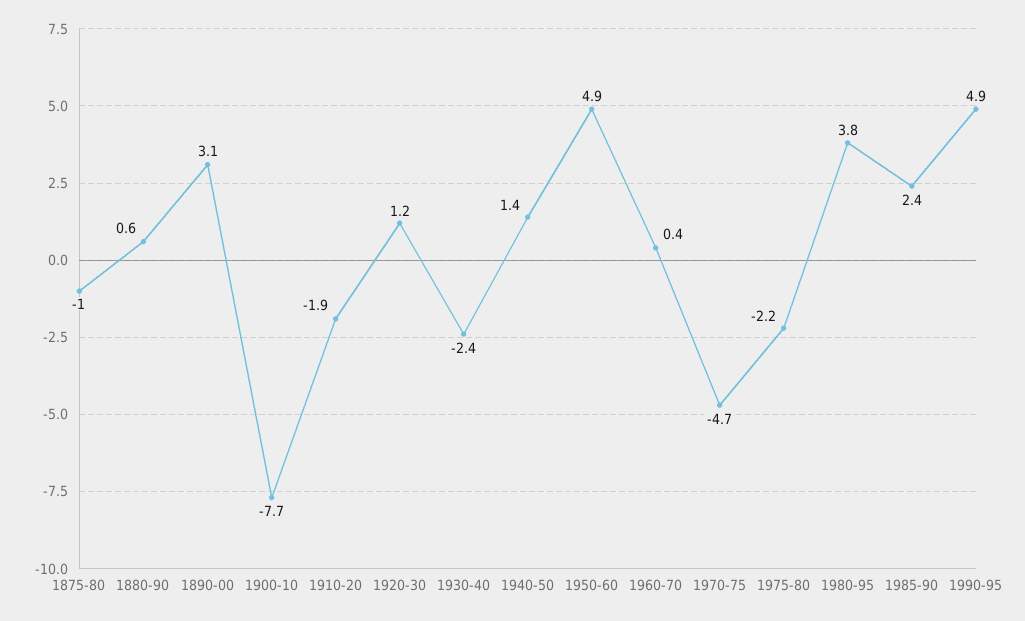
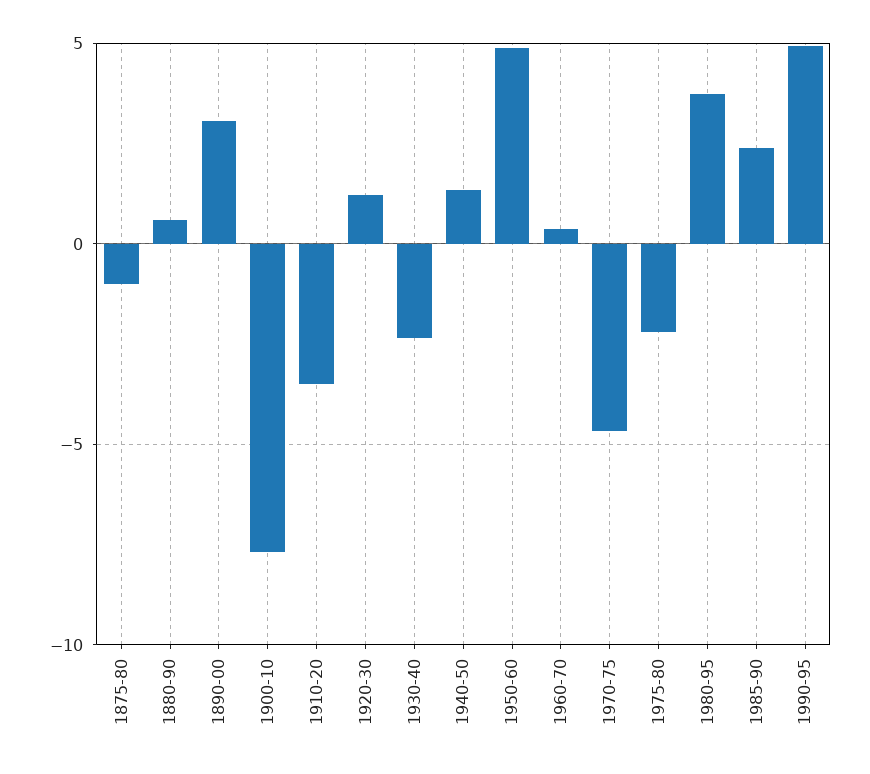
  {
    "1875-80": -1,
    "1880-90": 0.6,
    "1890-00": 3.1,
    "1900-10": -7.7,
-   "1910-20": -1.9,
+   "1910-20": -3.5,
    "1920-30": 1.2,
    "1930-40": -2.4,
    "1940-50": 1.4,
    "1950-60": 4.9,
    "1960-70": 0.4,
    "1970-75": -4.7,
    "1975-80": -2.2,
    "1980-95": 3.8,
    "1985-90": 2.4,
    "1990-95": 4.9
  }

